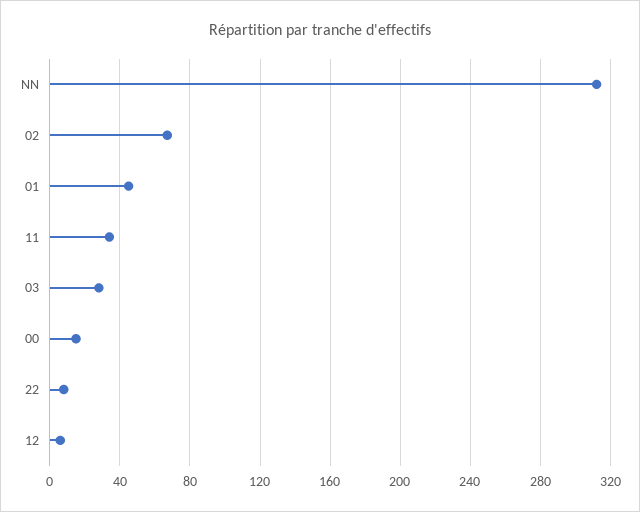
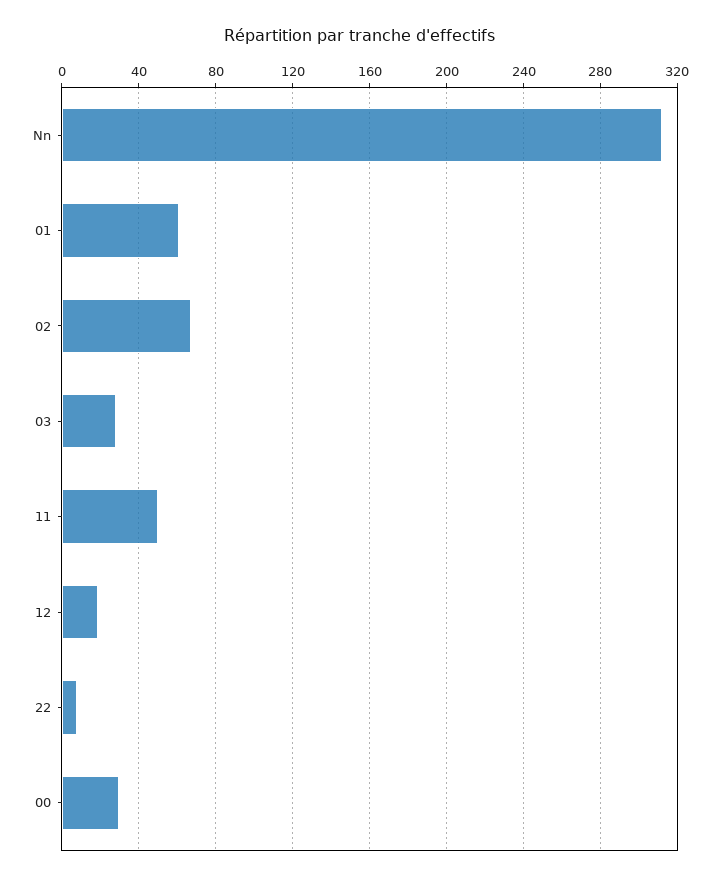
  {
    "NN": 310,
    "02": 65,
-   "01": 45,
+   "01": 60,
-   "11": 35,
+   "11": 50,
    "03": 30,
-   "00": 15,
+   "00": 30,
    "22": 10,
-   "12": 5
+   "12": 20
  }

